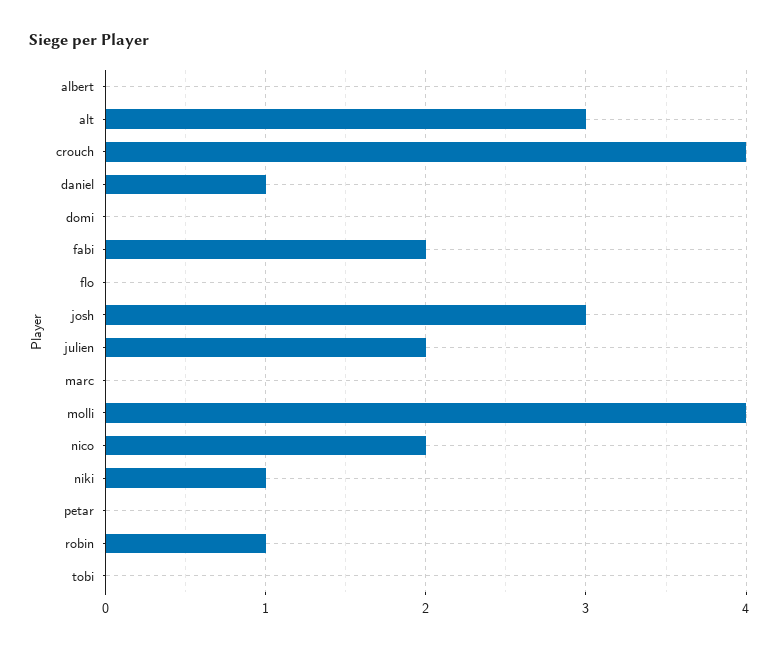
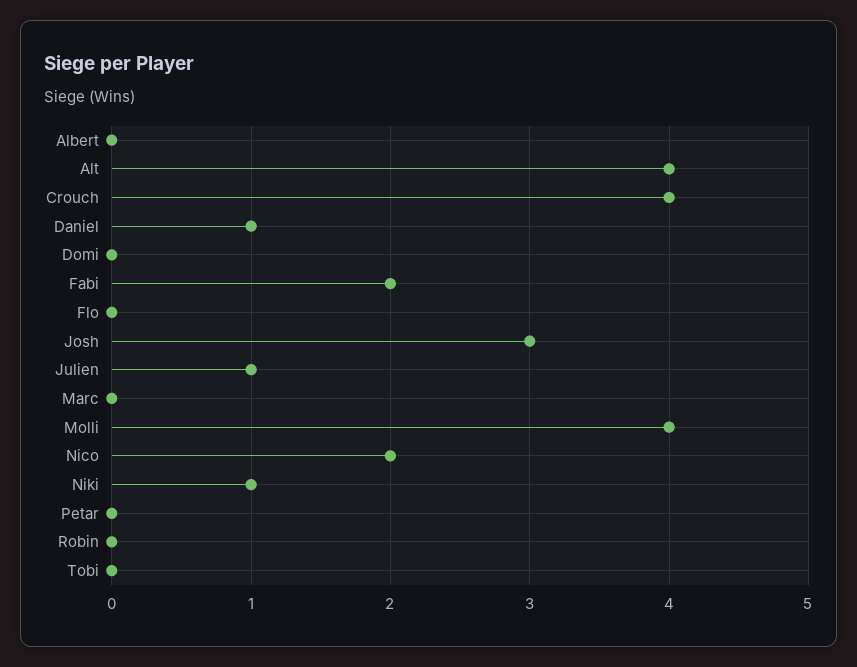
  {
    "albert": 0,
-   "alt": 3,
+   "alt": 4,
    "crouch": 4,
    "daniel": 1,
    "domi": 0,
    "fabi": 2,
    "flo": 0,
    "josh": 3,
-   "julien": 2,
+   "julien": 1,
    "marc": 0,
    "molli": 4,
    "nico": 2,
    "niki": 1,
    "petar": 0,
-   "robin": 1,
+   "robin": 0,
    "tobi": 0
  }

